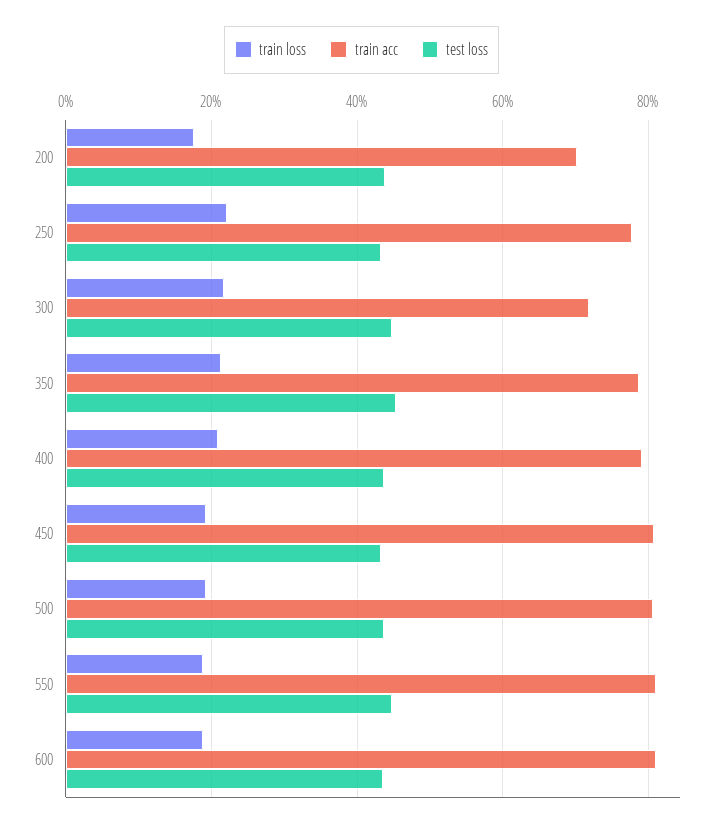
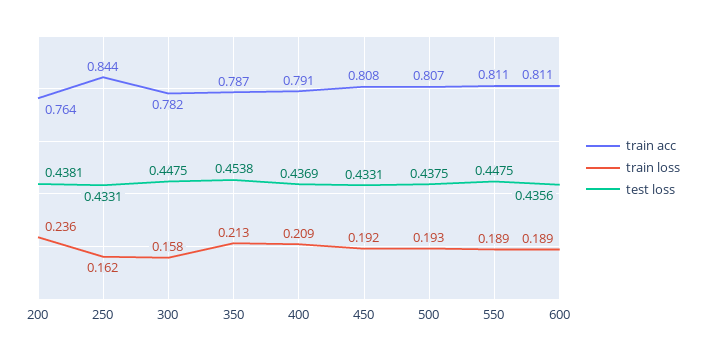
  {
    "train loss": {
-     "200": 0.18,
+     "200": 0.236,
-     "250": 0.22,
+     "250": 0.162,
-     "300": 0.22,
+     "300": 0.158,
      "350": 0.213,
      "400": 0.209,
      "450": 0.192,
      "500": 0.193,
      "550": 0.189,
      "600": 0.189
    },
    "train acc": {
-     "200": 0.7,
+     "200": 0.764,
-     "250": 0.78,
+     "250": 0.844,
-     "300": 0.72,
+     "300": 0.782,
      "350": 0.787,
      "400": 0.791,
      "450": 0.808,
      "500": 0.807,
      "550": 0.811,
      "600": 0.811
    },
    "test loss": {
      "200": 0.4381,
      "250": 0.4331,
      "300": 0.4475,
      "350": 0.4538,
      "400": 0.4369,
      "450": 0.4331,
      "500": 0.4375,
      "550": 0.4475,
      "600": 0.4356
    }
  }

